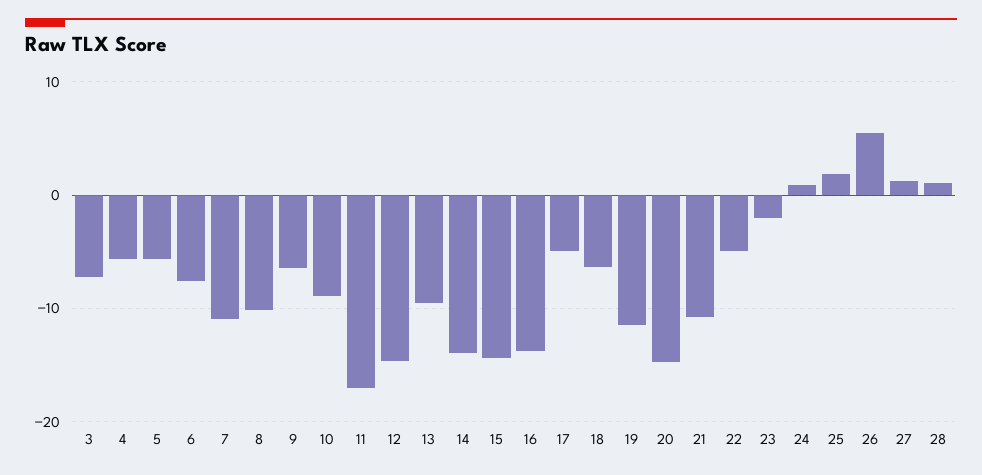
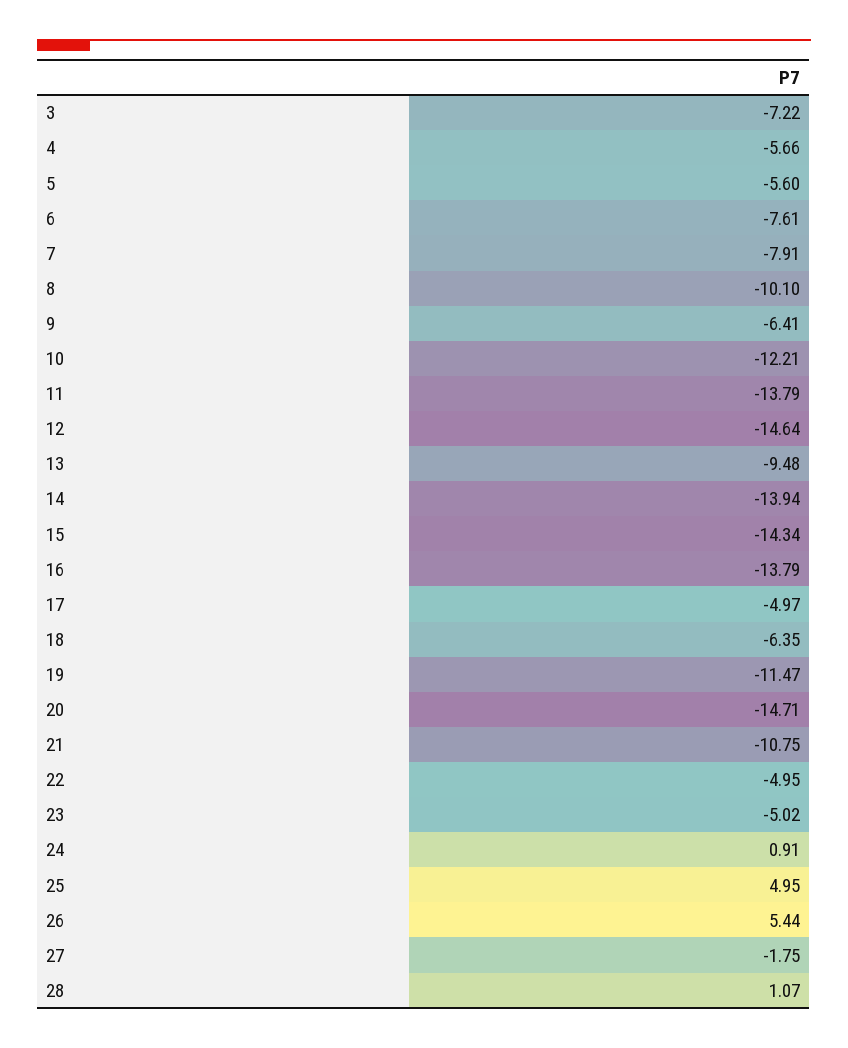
  {
    "3": -7.22,
    "4": -5.66,
    "5": -5.6,
    "6": -7.61,
-   "7": -11,
+   "7": -7.91,
    "8": -10.1,
    "9": -6.41,
-   "10": -9,
+   "10": -12.21,
-   "11": -17,
+   "11": -13.79,
    "12": -14.64,
    "13": -9.48,
    "14": -13.94,
    "15": -14.34,
    "16": -13.79,
    "17": -4.97,
    "18": -6.35,
    "19": -11.47,
    "20": -14.71,
    "21": -10.75,
    "22": -4.95,
-   "23": -2,
+   "23": -5.02,
    "24": 0.91,
-   "25": 2,
+   "25": 4.95,
    "26": 5.44,
-   "27": 1,
+   "27": -1.75,
    "28": 1.07
  }

